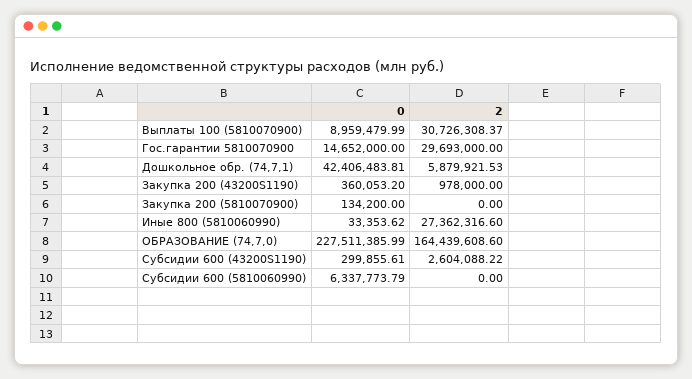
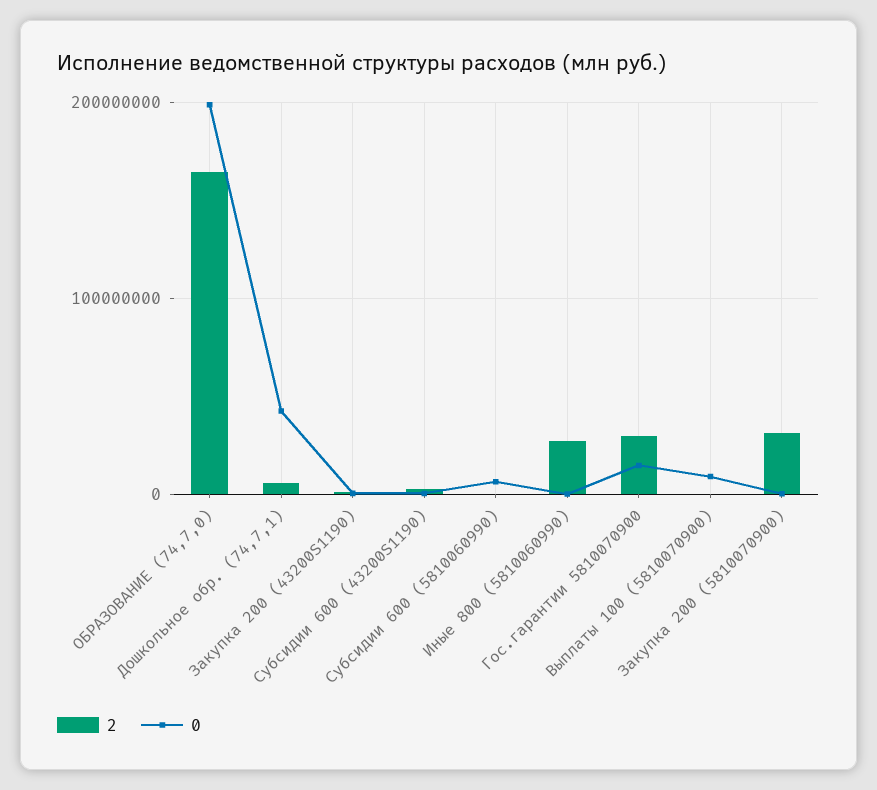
  {
    "0": {
      "Выплаты 100 (5810070900)": 8959479.99,
      "Гос.гарантии 5810070900": 14652000,
      "Дошкольное обр. (74,7,1)": 42406483.81,
      "Закупка 200 (43200S1190)": 360053.2,
      "Закупка 200 (5810070900)": 134200,
      "Иные 800 (5810060990)": 33353.62,
-     "ОБРАЗОВАНИЕ (74,7,0)": 227511385.99,
+     "ОБРАЗОВАНИЕ (74,7,0)": 200000000,
      "Субсидии 600 (43200S1190)": 299855.61,
      "Субсидии 600 (5810060990)": 6337773.79
    },
    "2": {
-     "Выплаты 100 (5810070900)": 30726308.37,
+     "Выплаты 100 (5810070900)": 0,
      "Гос.гарантии 5810070900": 29693000,
      "Дошкольное обр. (74,7,1)": 5879921.53,
      "Закупка 200 (43200S1190)": 978000,
-     "Закупка 200 (5810070900)": 0,
+     "Закупка 200 (5810070900)": 30000000,
      "Иные 800 (5810060990)": 27362316.6,
      "ОБРАЗОВАНИЕ (74,7,0)": 164439608.6,
      "Субсидии 600 (43200S1190)": 2604088.22,
      "Субсидии 600 (5810060990)": 0
    }
  }

